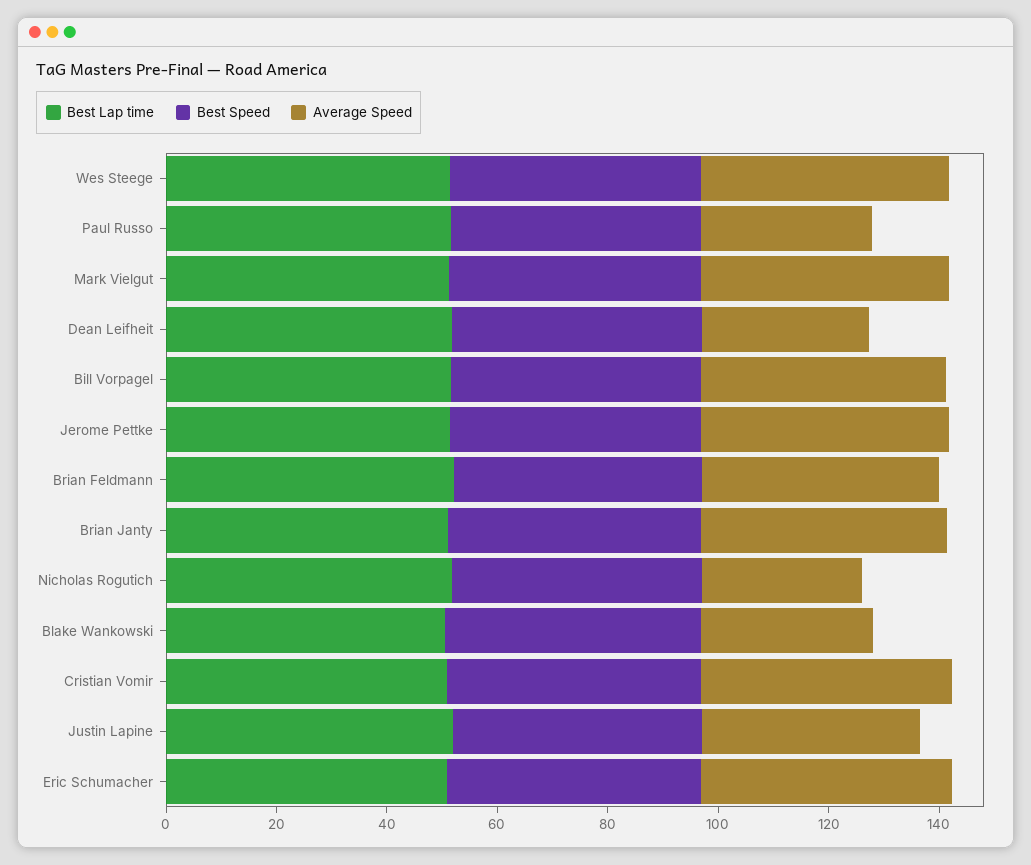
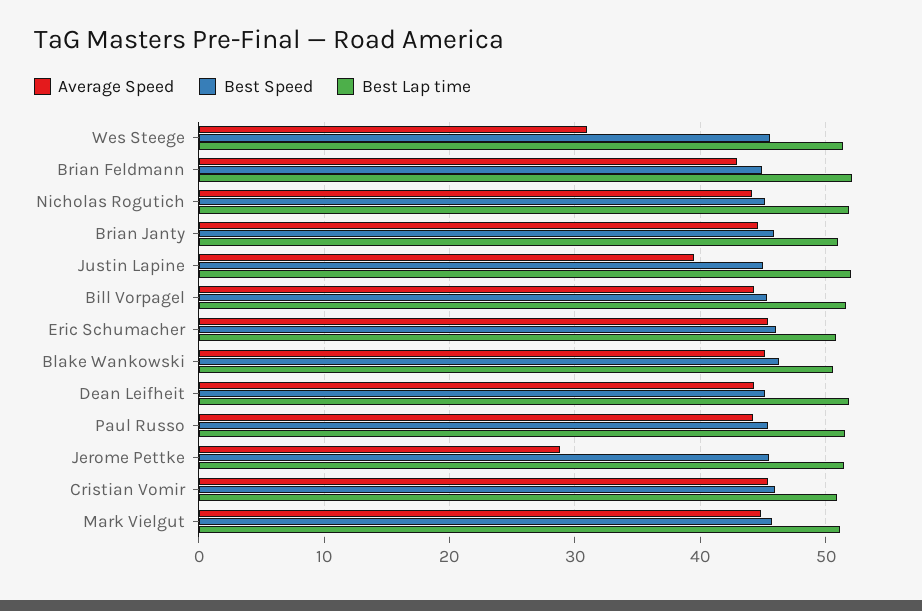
  {
    "Best Lap time": {
      "Wes Steege": 51,
      "Paul Russo": 52,
      "Mark Vielgut": 51,
      "Dean Leifheit": 52,
      "Bill Vorpagel": 52,
      "Jerome Pettke": 51,
      "Brian Feldmann": 52,
      "Brian Janty": 51,
      "Nicholas Rogutich": 52,
      "Blake Wankowski": 51,
      "Cristian Vomir": 51,
      "Justin Lapine": 52,
      "Eric Schumacher": 51
    },
    "Best Speed": {
      "Wes Steege": 46,
      "Paul Russo": 45,
      "Mark Vielgut": 46,
      "Dean Leifheit": 45,
      "Bill Vorpagel": 45,
      "Jerome Pettke": 45,
      "Brian Feldmann": 45,
      "Brian Janty": 46,
      "Nicholas Rogutich": 45,
      "Blake Wankowski": 46,
      "Cristian Vomir": 46,
      "Justin Lapine": 45,
      "Eric Schumacher": 46
    },
    "Average Speed": {
-     "Wes Steege": 45,
+     "Wes Steege": 31,
-     "Paul Russo": 30,
+     "Paul Russo": 44,
      "Mark Vielgut": 45,
-     "Dean Leifheit": 30,
+     "Dean Leifheit": 44,
      "Bill Vorpagel": 44,
-     "Jerome Pettke": 45,
+     "Jerome Pettke": 29,
      "Brian Feldmann": 43,
      "Brian Janty": 45,
-     "Nicholas Rogutich": 30,
+     "Nicholas Rogutich": 44,
-     "Blake Wankowski": 30,
+     "Blake Wankowski": 45,
      "Cristian Vomir": 45,
      "Justin Lapine": 40,
      "Eric Schumacher": 45
    }
  }

